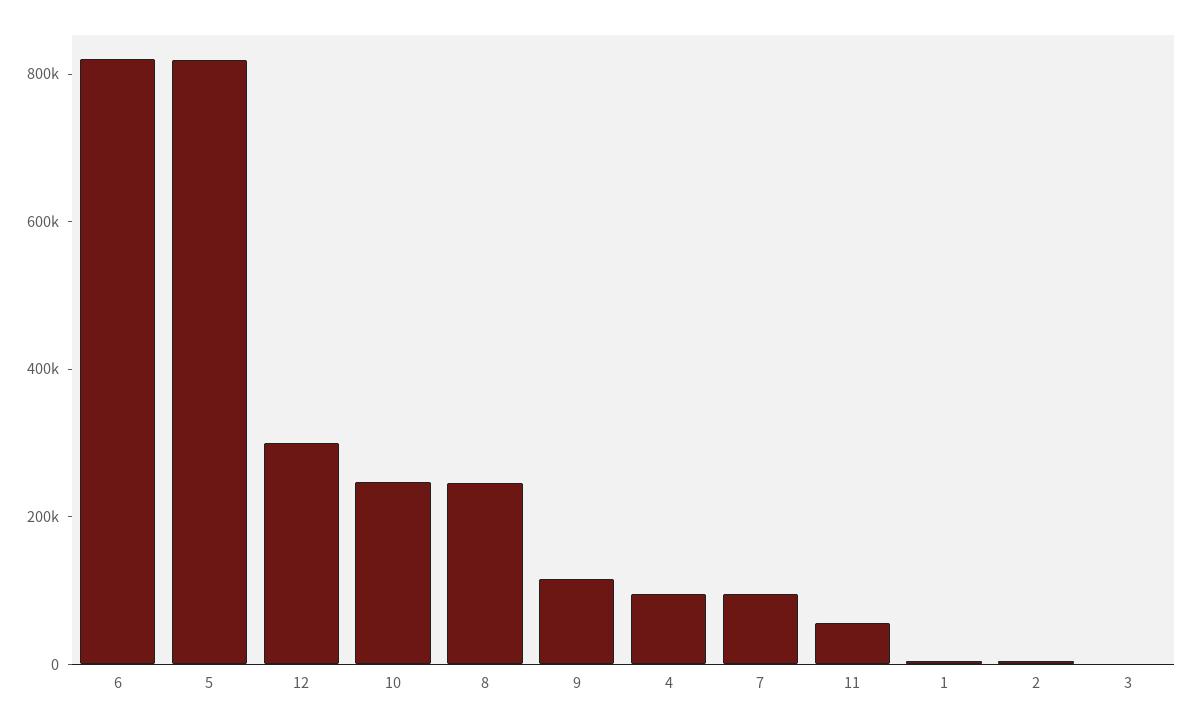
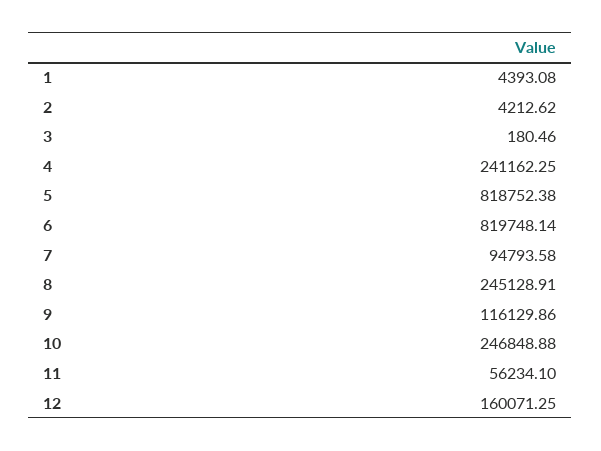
  {
    "6": 819748.14,
    "5": 818752.38,
-   "12": 300000,
+   "12": 160071.25,
    "10": 246848.88,
    "8": 245128.91,
    "9": 116129.86,
-   "4": 100000,
+   "4": 241162.25,
    "7": 94793.58,
    "11": 56234.1,
    "1": 4393.08,
    "2": 4212.62,
    "3": 180.46
  }

